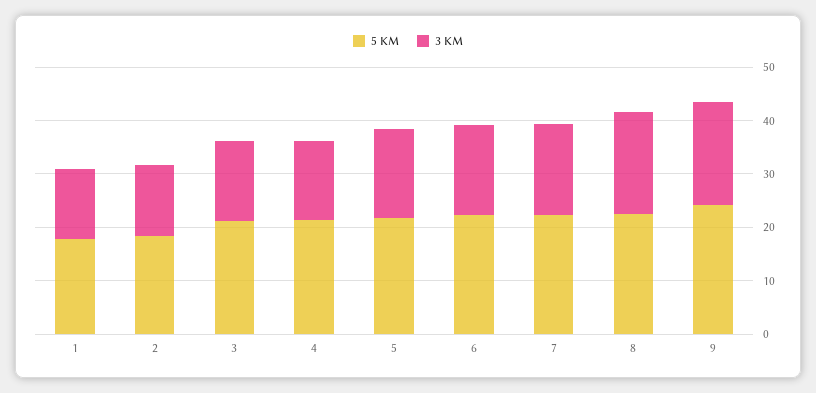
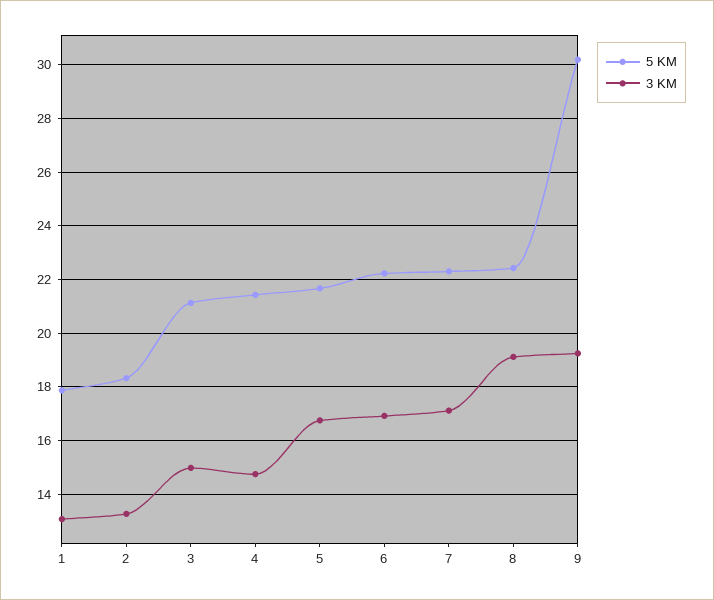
  {
    "5 KM": {
      "1": 17.75,
      "2": 18.25,
      "3": 21.25,
      "4": 21.5,
      "5": 21.75,
      "6": 22.25,
      "7": 22.25,
      "8": 22.5,
-     "9": 24
+     "9": 30.25
    },
    "3 KM": {
      "1": 13,
      "2": 13.25,
      "3": 15,
      "4": 14.75,
      "5": 16.75,
      "6": 17,
      "7": 17,
      "8": 19,
      "9": 19.25
    }
  }

